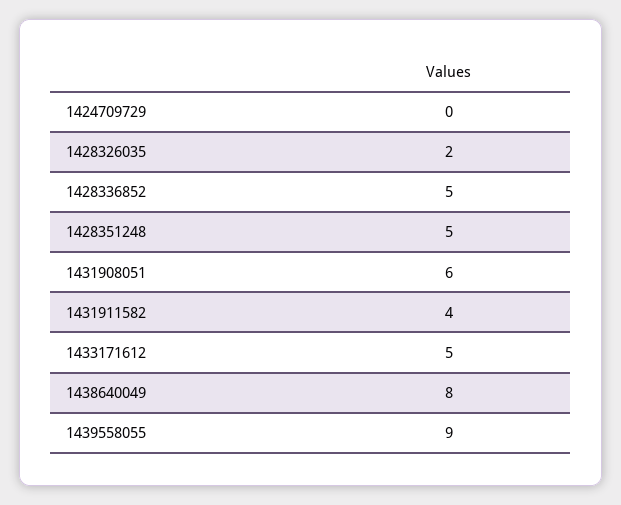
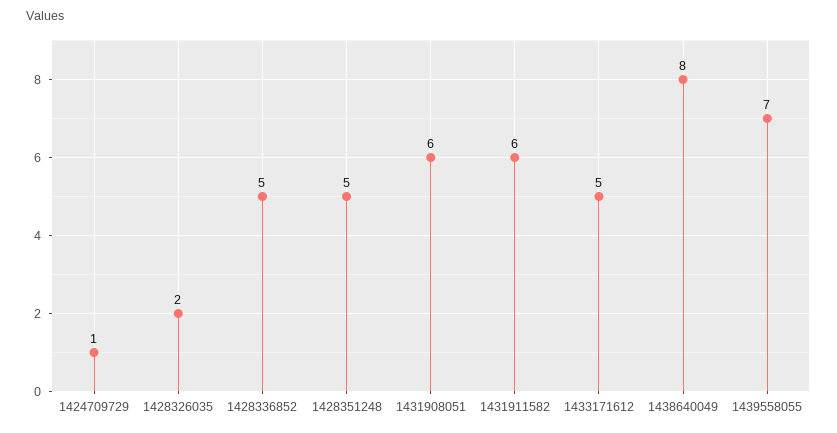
  {
-   "1424709729": 0,
+   "1424709729": 1,
    "1428326035": 2,
    "1428336852": 5,
    "1428351248": 5,
    "1431908051": 6,
-   "1431911582": 4,
+   "1431911582": 6,
    "1433171612": 5,
    "1438640049": 8,
-   "1439558055": 9
+   "1439558055": 7
  }

